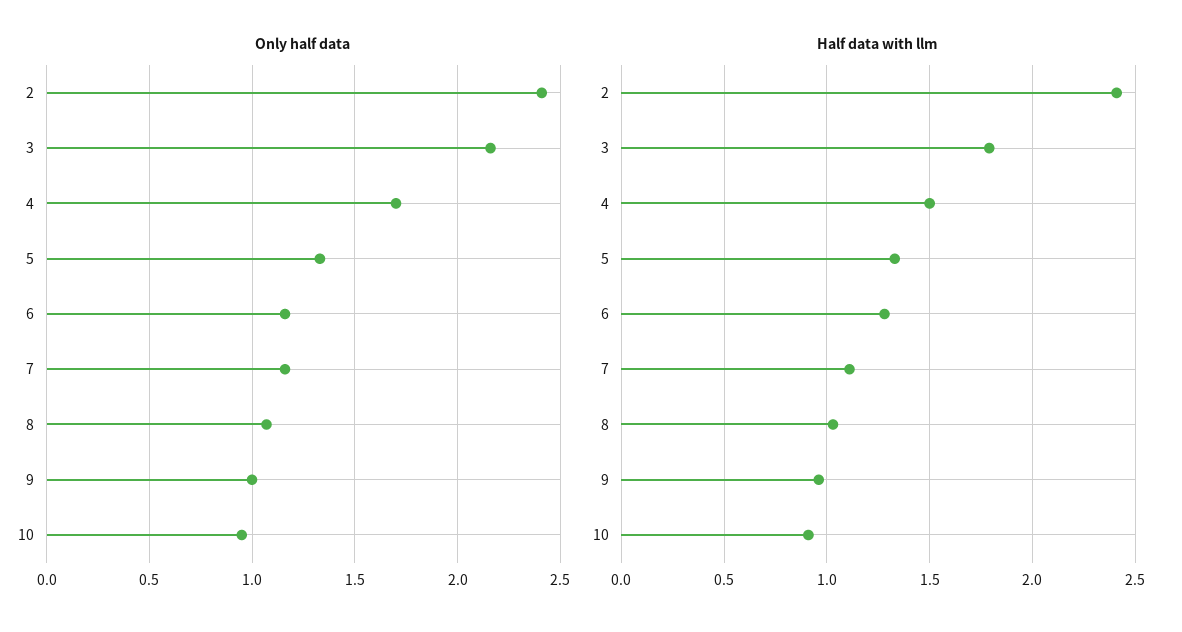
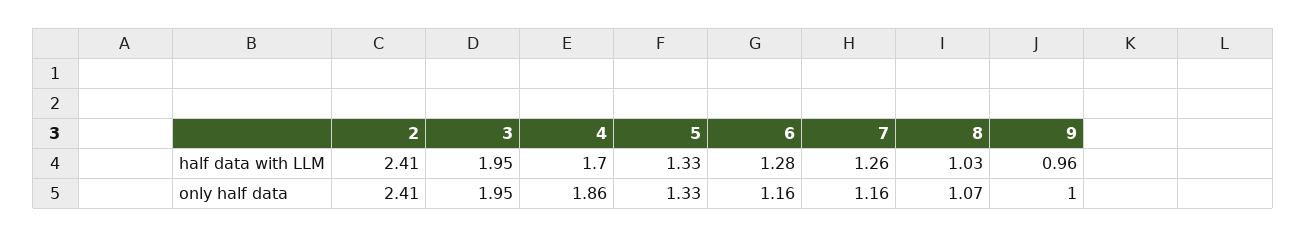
  {
    "Only half data": {
      "2": 2.41,
-     "3": 2.15,
+     "3": 1.95,
-     "4": 1.7,
+     "4": 1.86,
      "5": 1.33,
      "6": 1.16,
      "7": 1.16,
      "8": 1.07,
-     "9": 1,
+     "9": 1
-     "10": 0.95
    },
    "Half data with llm": {
      "2": 2.41,
-     "3": 1.8,
+     "3": 1.95,
-     "4": 1.5,
+     "4": 1.7,
      "5": 1.33,
      "6": 1.28,
-     "7": 1.1,
+     "7": 1.26,
      "8": 1.03,
-     "9": 0.96,
+     "9": 0.96
-     "10": 0.9
    }
  }

